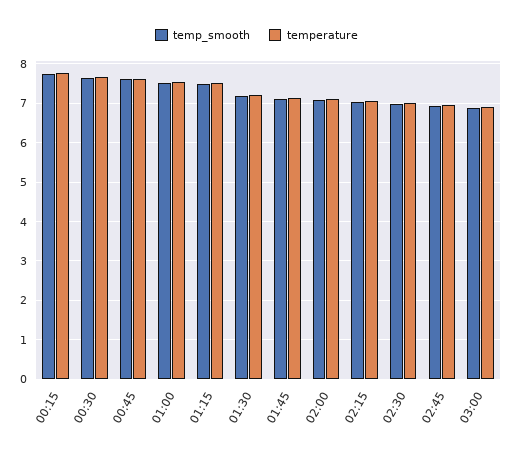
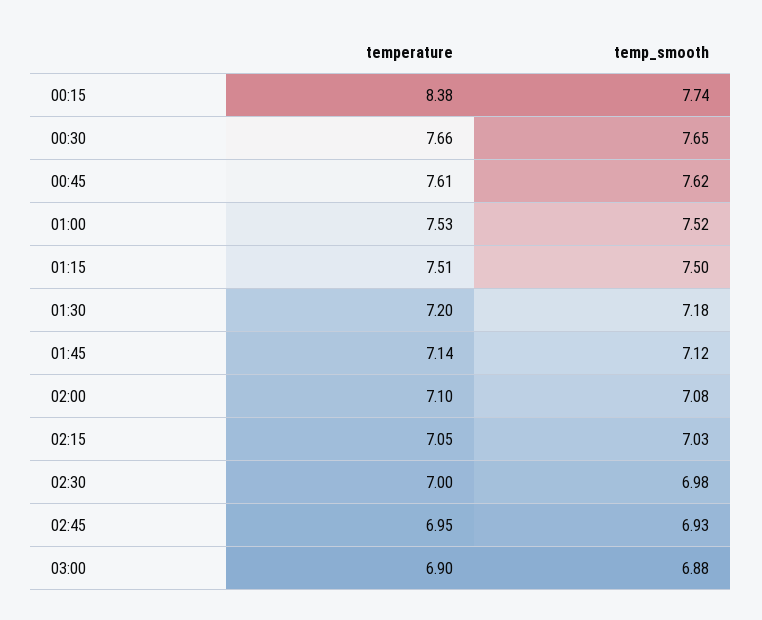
  {
    "temp_smooth": {
      "00:15": 7.74,
      "00:30": 7.65,
      "00:45": 7.62,
      "01:00": 7.52,
      "01:15": 7.5,
      "01:30": 7.18,
      "01:45": 7.12,
      "02:00": 7.08,
      "02:15": 7.03,
      "02:30": 6.98,
      "02:45": 6.93,
      "03:00": 6.88
    },
    "temperature": {
-     "00:15": 7.8,
+     "00:15": 8.38,
      "00:30": 7.66,
      "00:45": 7.61,
      "01:00": 7.53,
      "01:15": 7.51,
      "01:30": 7.2,
      "01:45": 7.14,
      "02:00": 7.1,
      "02:15": 7.05,
      "02:30": 7,
      "02:45": 6.95,
      "03:00": 6.9
    }
  }

